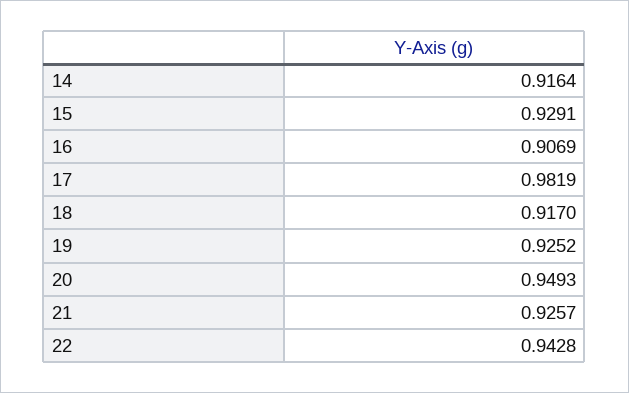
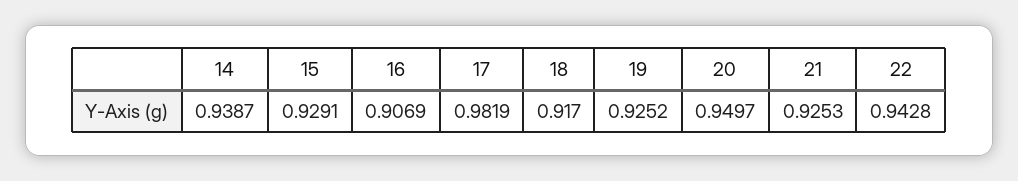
  {
-   "14": 0.9164,
+   "14": 0.9387,
    "15": 0.9291,
    "16": 0.9069,
    "17": 0.9819,
    "18": 0.917,
    "19": 0.9252,
-   "20": 0.9493,
+   "20": 0.9497,
-   "21": 0.9257,
+   "21": 0.9253,
    "22": 0.9428
  }

